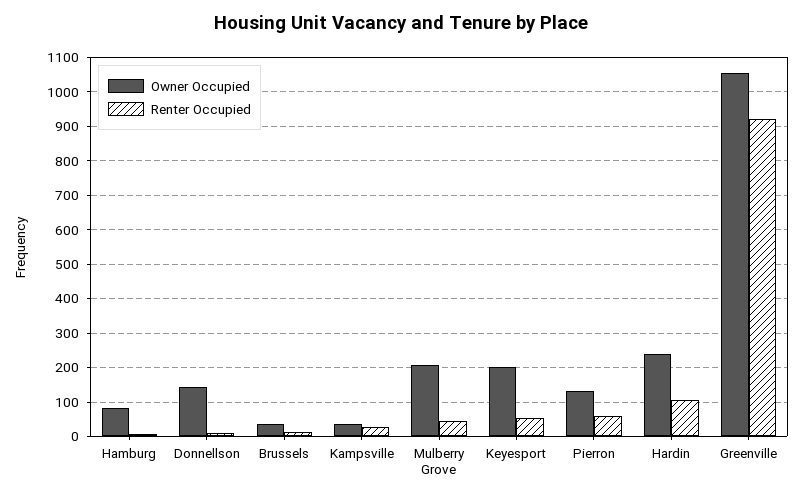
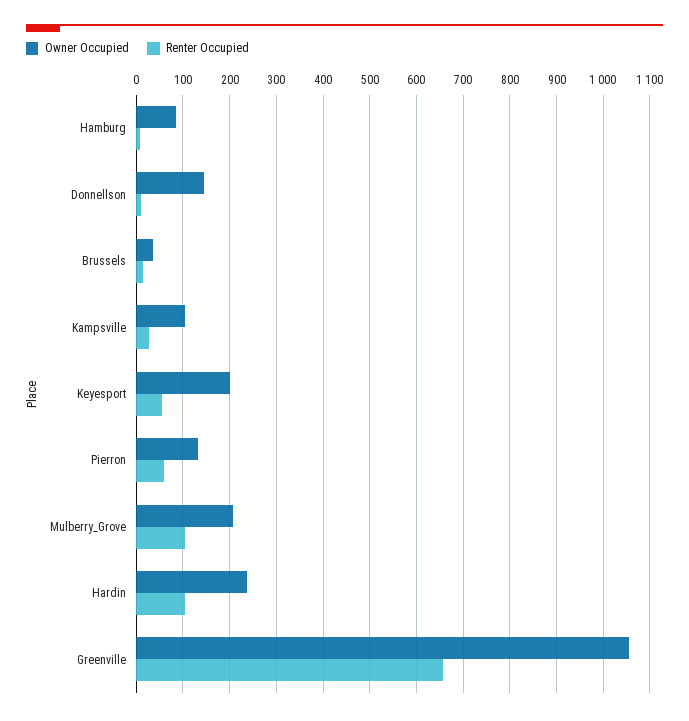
  {
    "Owner Occupied": {
      "Hamburg": 80,
      "Donnellson": 140,
      "Brussels": 40,
-     "Kampsville": 40,
+     "Kampsville": 100,
      "Mulberry Grove": 200,
      "Keyesport": 200,
      "Pierron": 140,
      "Hardin": 240,
      "Greenville": 1060
    },
    "Renter Occupied": {
      "Hamburg": 0,
      "Donnellson": 20,
      "Brussels": 20,
      "Kampsville": 20,
-     "Mulberry Grove": 40,
+     "Mulberry Grove": 100,
      "Keyesport": 60,
      "Pierron": 60,
      "Hardin": 100,
-     "Greenville": 920
+     "Greenville": 660
    }
  }

